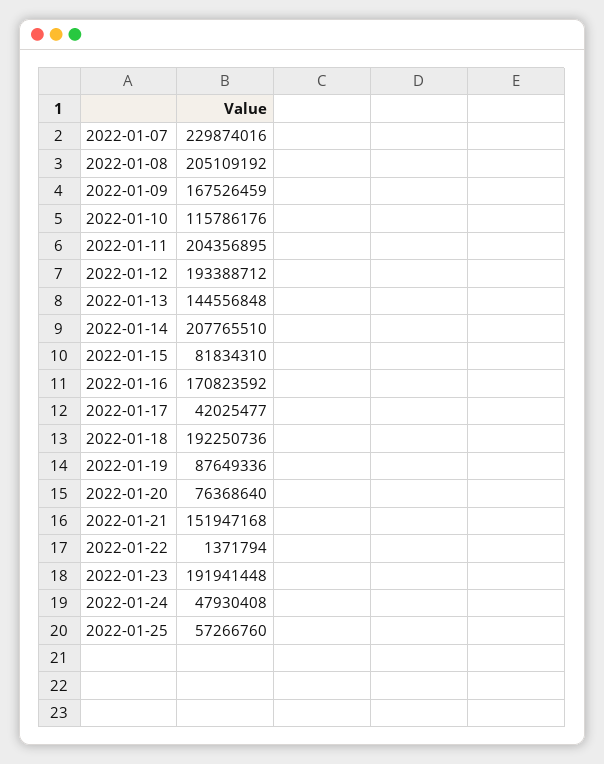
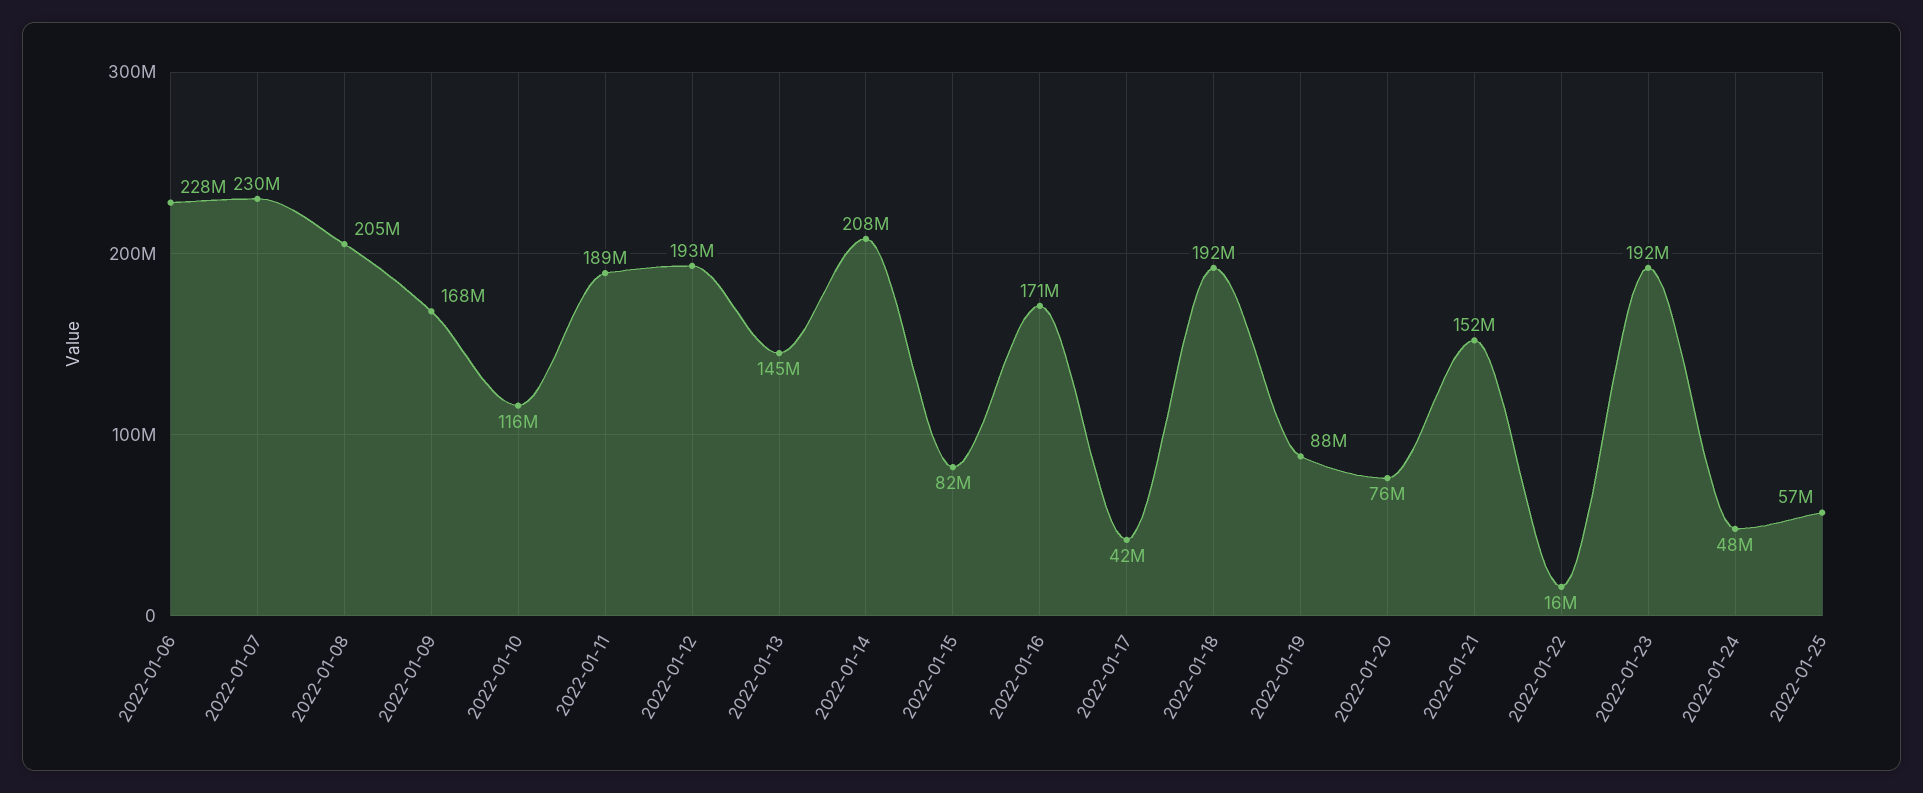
  {
    "2022-01-07": 229874016,
    "2022-01-08": 205109192,
    "2022-01-09": 167526459,
    "2022-01-10": 115786176,
-   "2022-01-11": 204356895,
+   "2022-01-11": 189000000,
    "2022-01-12": 193388712,
    "2022-01-13": 144556848,
    "2022-01-14": 207765510,
    "2022-01-15": 81834310,
    "2022-01-16": 170823592,
    "2022-01-17": 42025477,
    "2022-01-18": 192250736,
    "2022-01-19": 87649336,
    "2022-01-20": 76368640,
    "2022-01-21": 151947168,
-   "2022-01-22": 1371794,
+   "2022-01-22": 16000000,
    "2022-01-23": 191941448,
    "2022-01-24": 47930408,
-   "2022-01-25": 57266760
+   "2022-01-25": 57266760,
+   "2022-01-06": 228000000
  }

